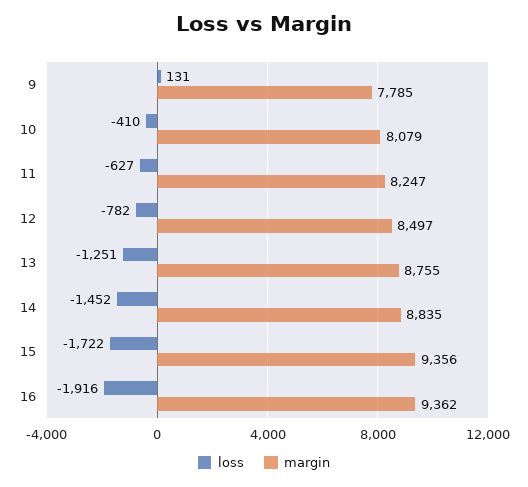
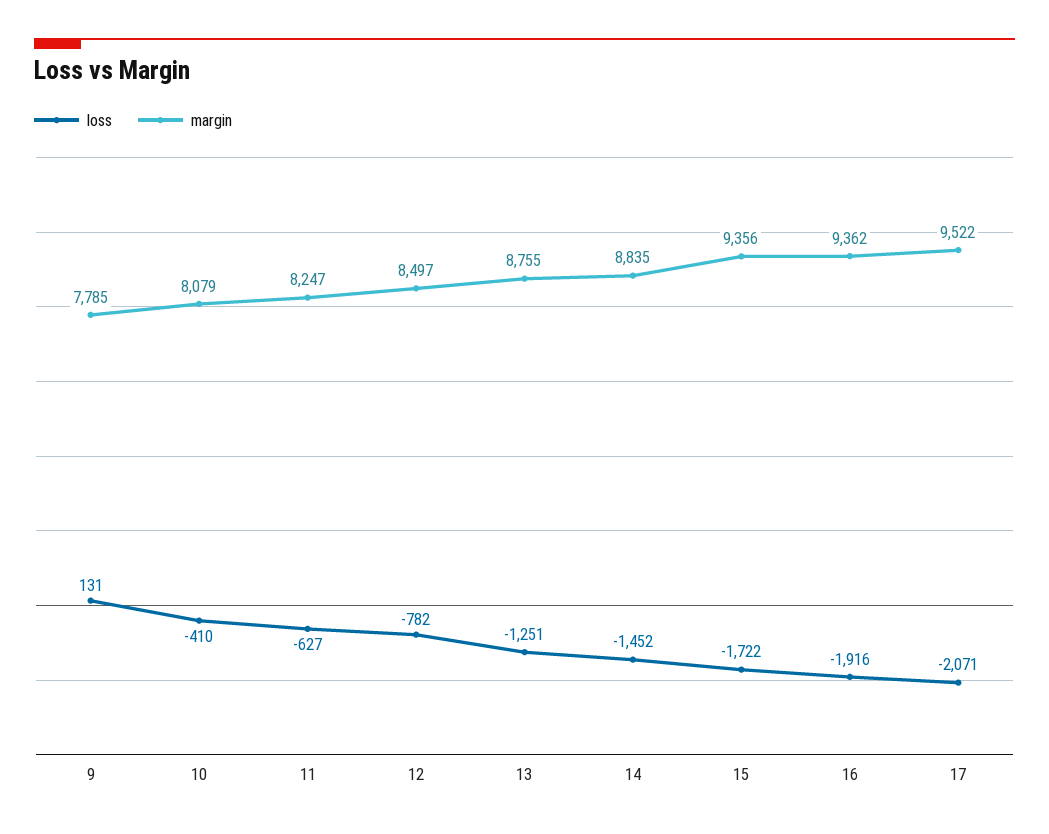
  {
    "loss": {
      "9": 131,
      "10": -410,
      "11": -627,
      "12": -782,
      "13": -1251,
      "14": -1452,
      "15": -1722,
-     "16": -1916
+     "16": -1916,
+     "17": -2071
    },
    "margin": {
      "9": 7785,
      "10": 8079,
      "11": 8247,
      "12": 8497,
      "13": 8755,
      "14": 8835,
      "15": 9356,
-     "16": 9362
+     "16": 9362,
+     "17": 9522
    }
  }

